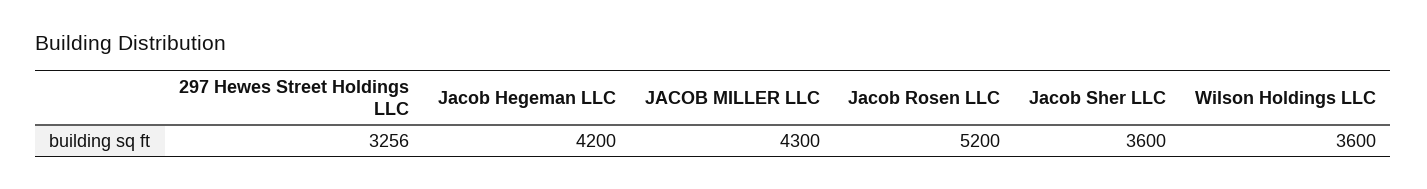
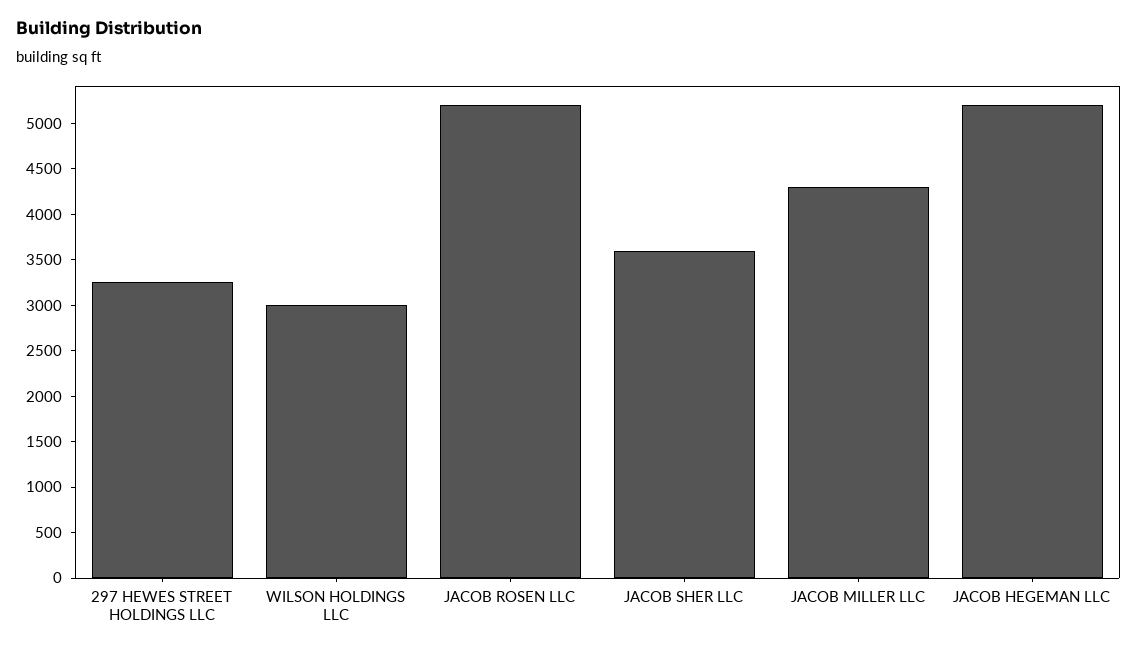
  {
    "297 Hewes Street Holdings LLC": 3256,
-   "Jacob Hegeman LLC": 4200,
+   "Jacob Hegeman LLC": 5200,
    "JACOB MILLER LLC": 4300,
    "Jacob Rosen LLC": 5200,
    "Jacob Sher LLC": 3600,
-   "Wilson Holdings LLC": 3600
+   "Wilson Holdings LLC": 3000
  }

